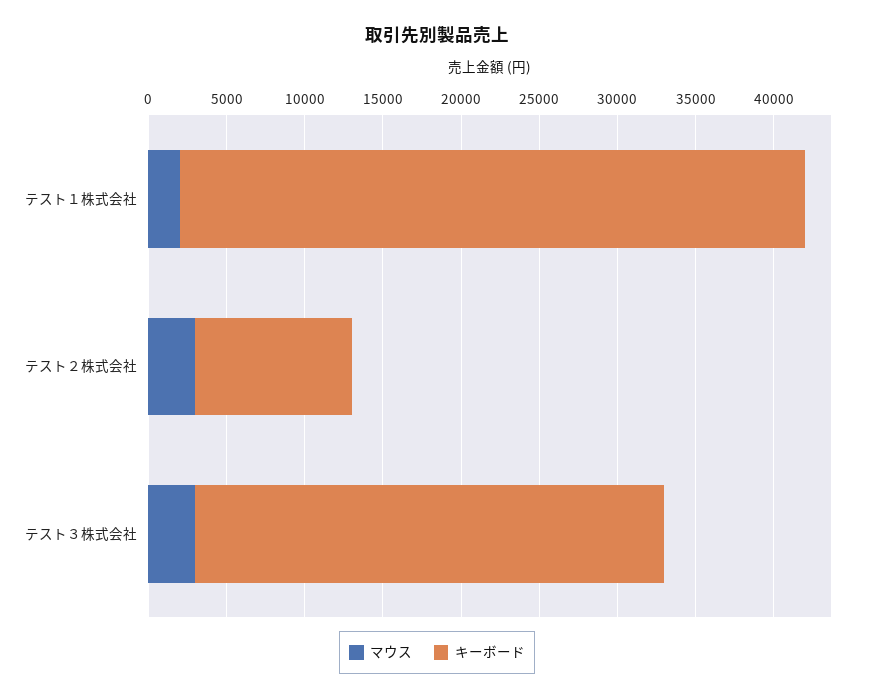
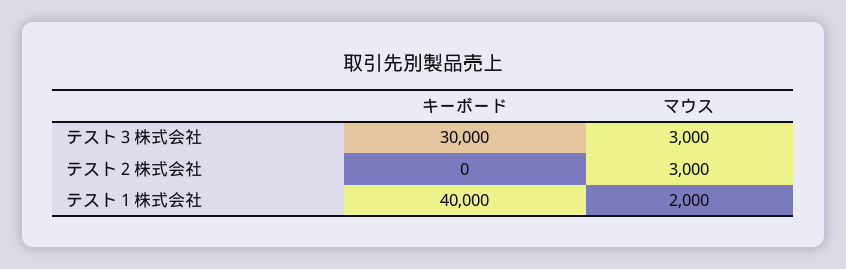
  {
    "マウス": {
      "テスト１株式会社": 2000,
      "テスト２株式会社": 3000,
      "テスト３株式会社": 3000
    },
    "キーボード": {
      "テスト１株式会社": 40000,
-     "テスト２株式会社": 10000,
+     "テスト２株式会社": 0,
      "テスト３株式会社": 30000
    }
  }

